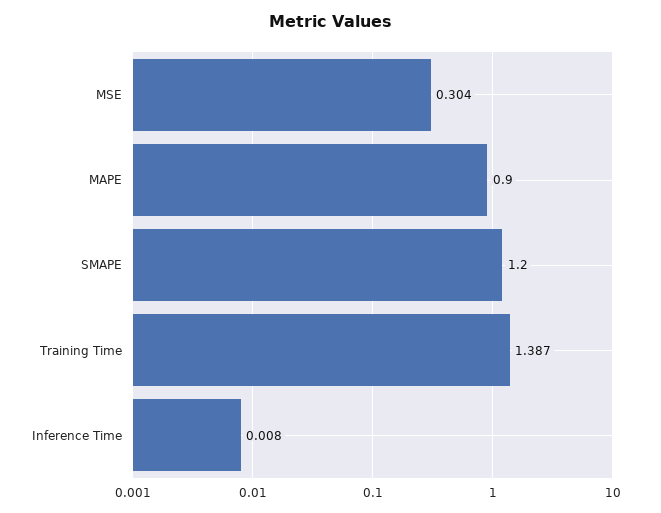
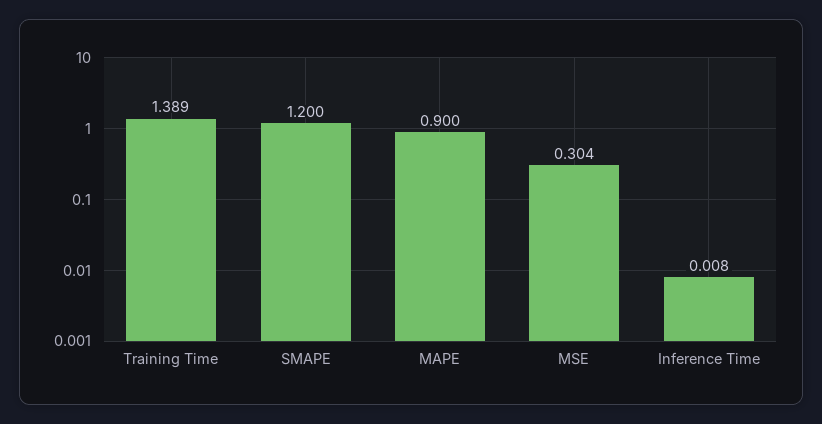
  {
    "MSE": 0.304,
    "MAPE": 0.9,
    "SMAPE": 1.2,
-   "Training Time": 1.387,
+   "Training Time": 1.389,
    "Inference Time": 0.008
  }

